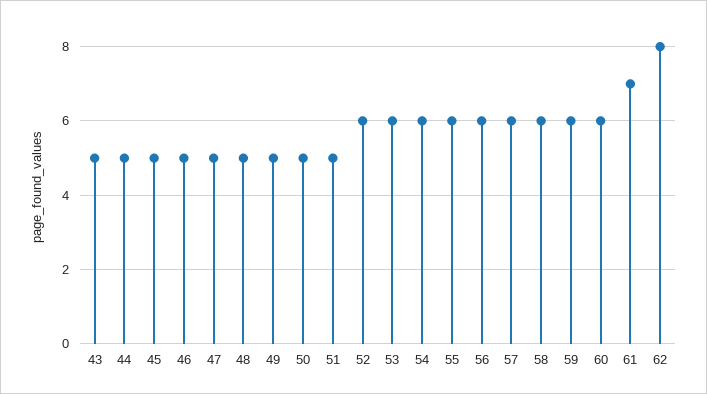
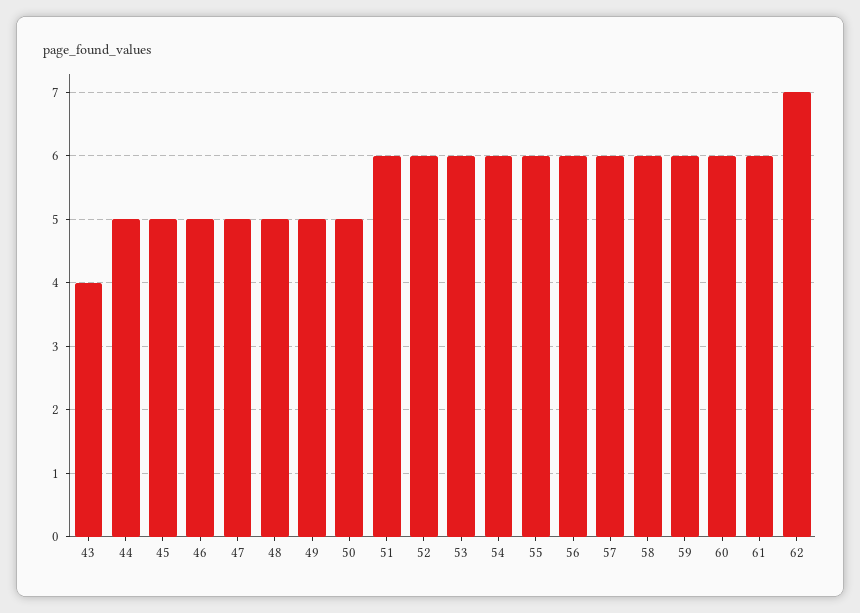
  {
-   "43": 5,
+   "43": 4,
    "44": 5,
    "45": 5,
    "46": 5,
    "47": 5,
    "48": 5,
    "49": 5,
    "50": 5,
-   "51": 5,
+   "51": 6,
    "52": 6,
    "53": 6,
    "54": 6,
    "55": 6,
    "56": 6,
    "57": 6,
    "58": 6,
    "59": 6,
    "60": 6,
-   "61": 7,
+   "61": 6,
-   "62": 8
+   "62": 7
  }

